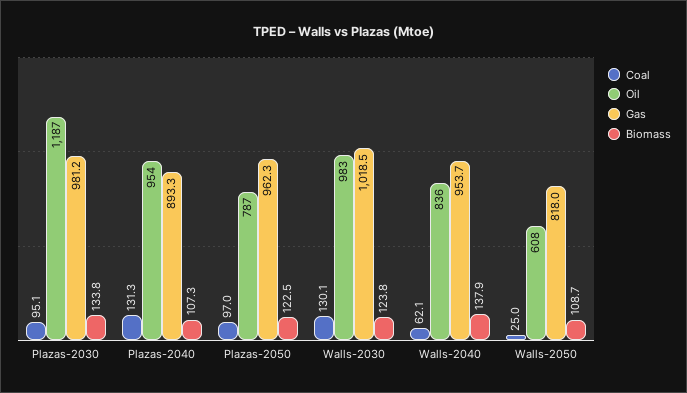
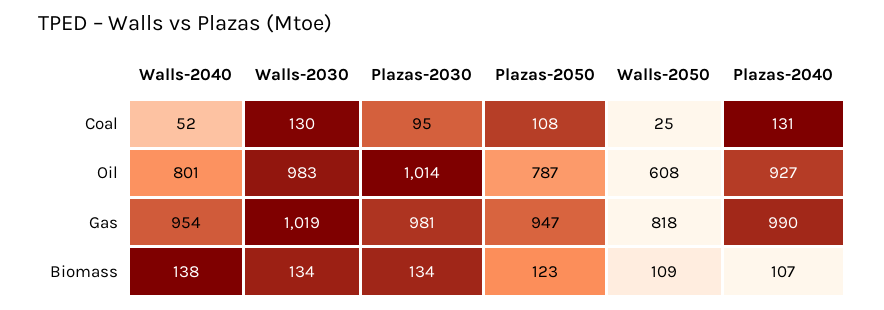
  {
    "Coal": {
      "Plazas-2030": 95.1,
      "Plazas-2040": 131.3,
-     "Plazas-2050": 97,
+     "Plazas-2050": 108,
      "Walls-2030": 130.1,
-     "Walls-2040": 62.1,
+     "Walls-2040": 52,
      "Walls-2050": 25
    },
    "Oil": {
-     "Plazas-2030": 1187,
+     "Plazas-2030": 1014,
-     "Plazas-2040": 954,
+     "Plazas-2040": 927,
      "Plazas-2050": 787,
      "Walls-2030": 983,
-     "Walls-2040": 836,
+     "Walls-2040": 801,
      "Walls-2050": 608
    },
    "Gas": {
      "Plazas-2030": 981.2,
-     "Plazas-2040": 893.3,
+     "Plazas-2040": 990,
-     "Plazas-2050": 962.3,
+     "Plazas-2050": 947,
      "Walls-2030": 1018.5,
      "Walls-2040": 953.7,
      "Walls-2050": 818
    },
    "Biomass": {
      "Plazas-2030": 133.8,
      "Plazas-2040": 107.3,
      "Plazas-2050": 122.5,
-     "Walls-2030": 123.8,
+     "Walls-2030": 134,
      "Walls-2040": 137.9,
      "Walls-2050": 108.7
    }
  }

